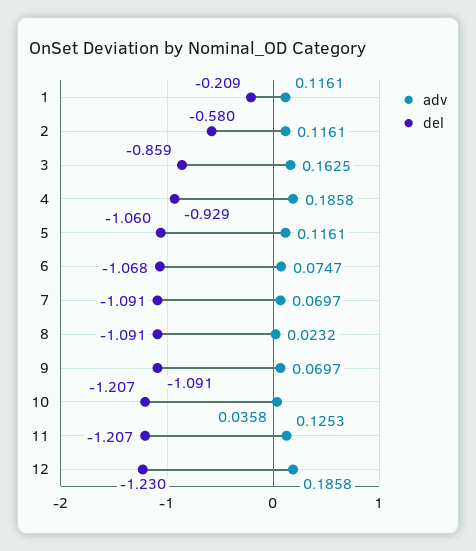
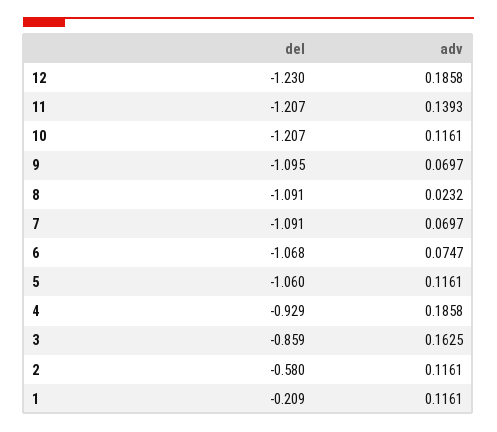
  {
    "adv": {
      "1": 0.1161,
      "2": 0.1161,
      "3": 0.1625,
      "4": 0.1858,
      "5": 0.1161,
      "6": 0.0747,
      "7": 0.0697,
      "8": 0.0232,
      "9": 0.0697,
-     "10": 0.0358,
+     "10": 0.1161,
-     "11": 0.1253,
+     "11": 0.1393,
      "12": 0.1858
    },
    "del": {
      "1": -0.209,
      "2": -0.58,
      "3": -0.859,
      "4": -0.929,
      "5": -1.06,
      "6": -1.068,
      "7": -1.091,
      "8": -1.091,
-     "9": -1.091,
+     "9": -1.095,
      "10": -1.207,
      "11": -1.207,
      "12": -1.23
    }
  }

